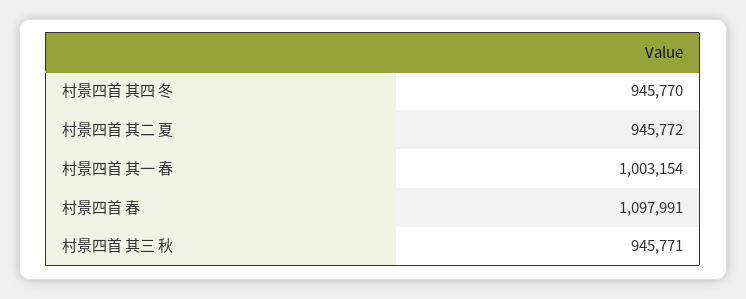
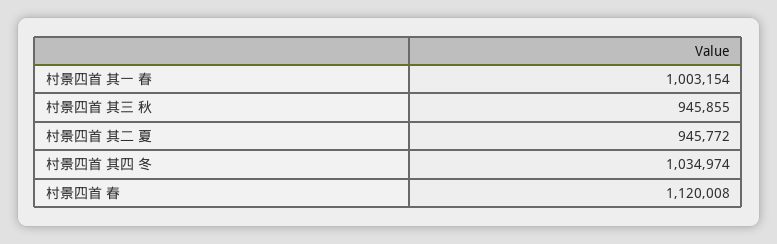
  {
-   "村景四首 其四 冬": 945770,
+   "村景四首 其四 冬": 1034974,
    "村景四首 其二 夏": 945772,
    "村景四首 其一 春": 1003154,
-   "村景四首 春": 1097991,
+   "村景四首 春": 1120008,
-   "村景四首 其三 秋": 945771
+   "村景四首 其三 秋": 945855
  }

